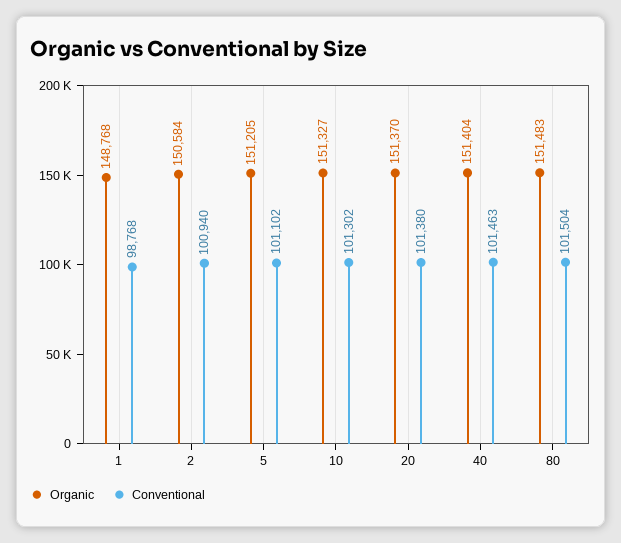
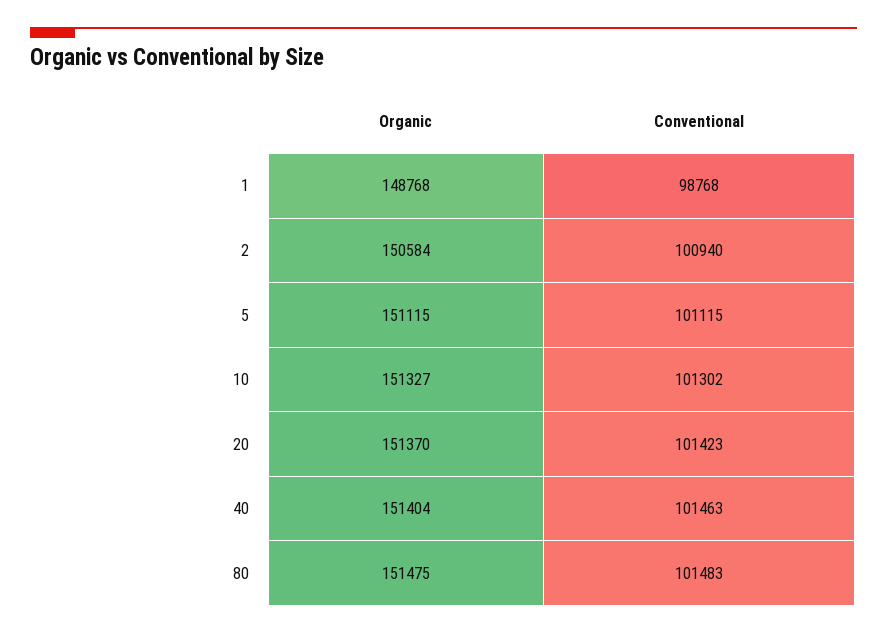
  {
    "Organic": {
      "1": 148768,
      "2": 150584,
-     "5": 151205,
+     "5": 151115,
      "10": 151327,
      "20": 151370,
      "40": 151404,
-     "80": 151483
+     "80": 151475
    },
    "Conventional": {
      "1": 98768,
      "2": 100940,
-     "5": 101102,
+     "5": 101115,
      "10": 101302,
-     "20": 101380,
+     "20": 101423,
      "40": 101463,
-     "80": 101504
+     "80": 101483
    }
  }

